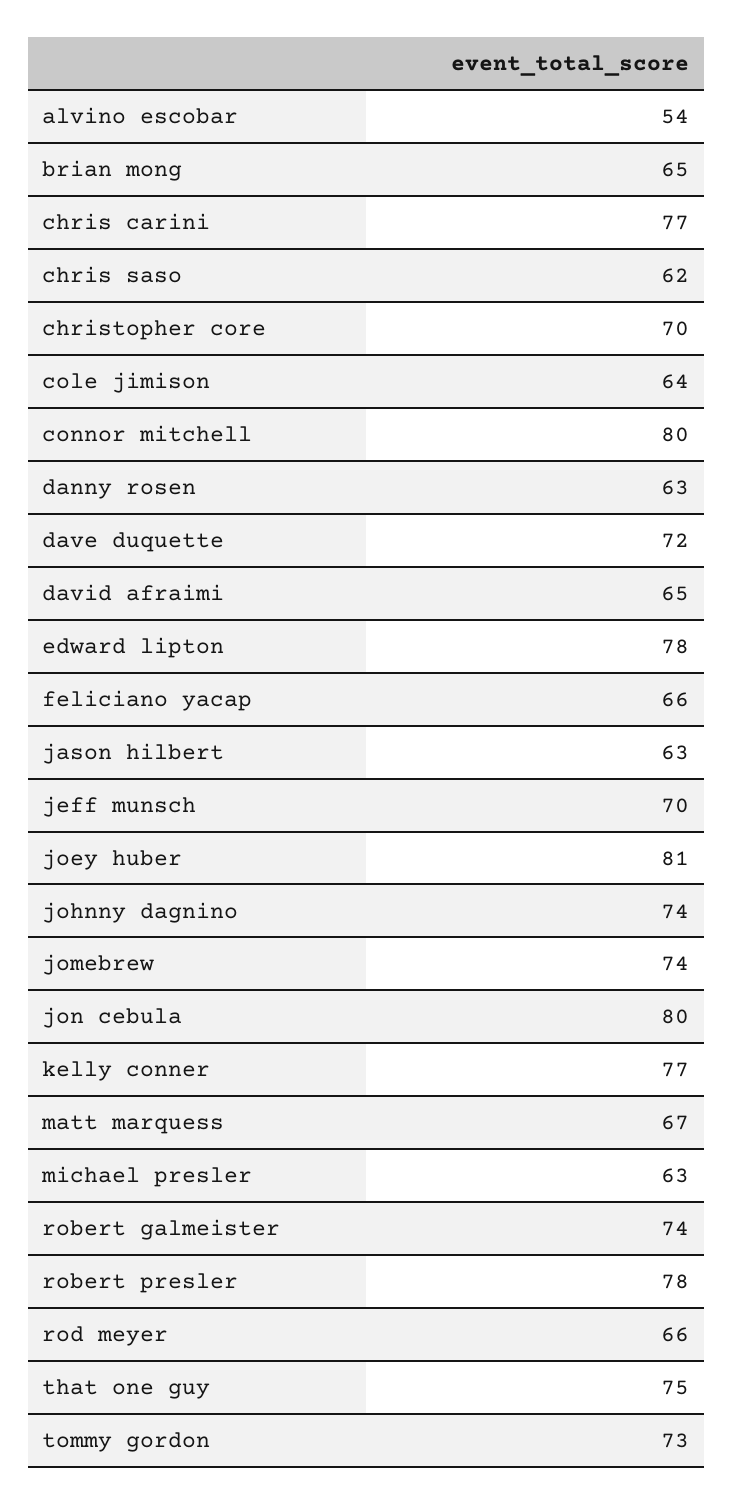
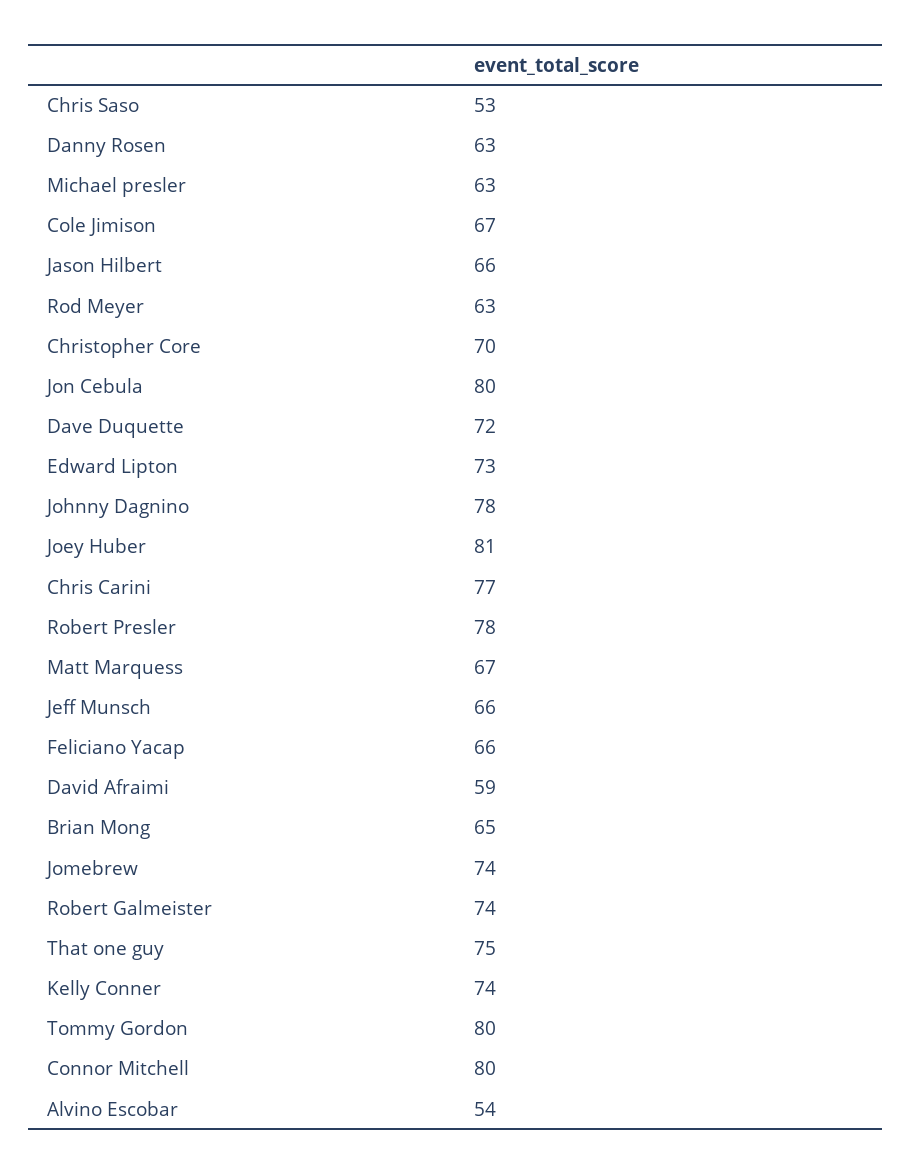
  {
    "alvino escobar": 54,
    "brian mong": 65,
    "chris carini": 77,
-   "chris saso": 62,
+   "chris saso": 53,
    "christopher core": 70,
-   "cole jimison": 64,
+   "cole jimison": 67,
    "connor mitchell": 80,
    "danny rosen": 63,
    "dave duquette": 72,
-   "david afraimi": 65,
+   "david afraimi": 59,
-   "edward lipton": 78,
+   "edward lipton": 73,
    "feliciano yacap": 66,
-   "jason hilbert": 63,
+   "jason hilbert": 66,
-   "jeff munsch": 70,
+   "jeff munsch": 66,
    "joey huber": 81,
-   "johnny dagnino": 74,
+   "johnny dagnino": 78,
    "jomebrew": 74,
    "jon cebula": 80,
-   "kelly conner": 77,
+   "kelly conner": 74,
    "matt marquess": 67,
    "michael presler": 63,
    "robert galmeister": 74,
    "robert presler": 78,
-   "rod meyer": 66,
+   "rod meyer": 63,
    "that one guy": 75,
-   "tommy gordon": 73
+   "tommy gordon": 80
  }

